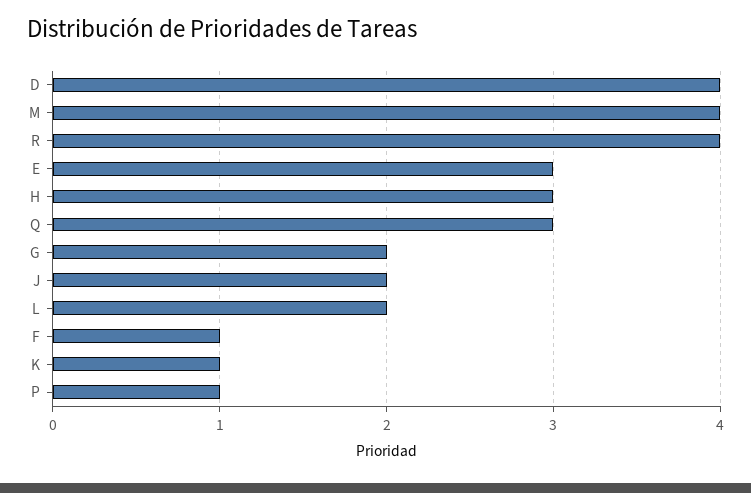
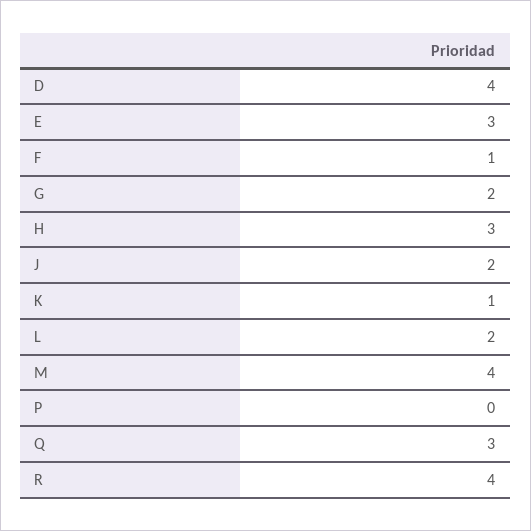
  {
    "D": 4,
    "M": 4,
    "R": 4,
    "E": 3,
    "H": 3,
    "Q": 3,
    "G": 2,
    "J": 2,
    "L": 2,
    "F": 1,
    "K": 1,
-   "P": 1
+   "P": 0
  }

